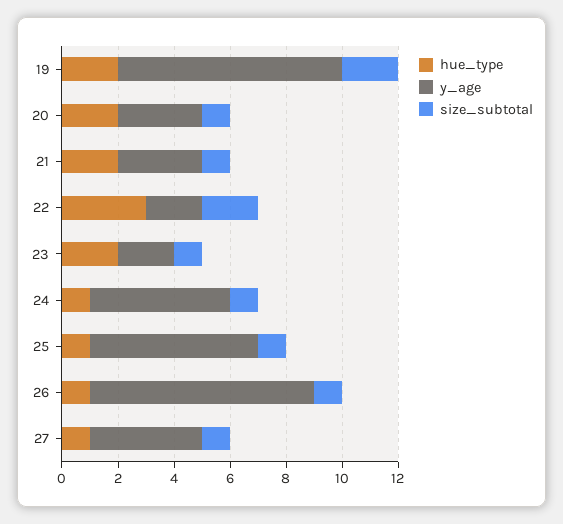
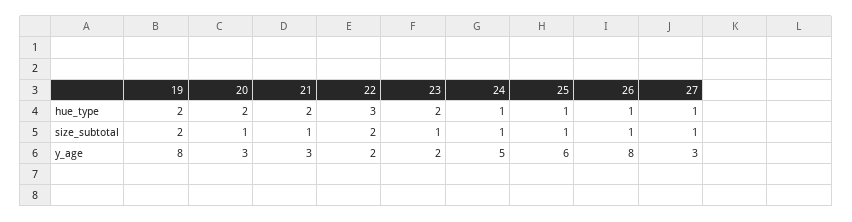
  {
    "hue_type": {
      "19": 2,
      "20": 2,
      "21": 2,
      "22": 3,
      "23": 2,
      "24": 1,
      "25": 1,
      "26": 1,
      "27": 1
    },
    "y_age": {
      "19": 8,
      "20": 3,
      "21": 3,
      "22": 2,
      "23": 2,
      "24": 5,
      "25": 6,
      "26": 8,
-     "27": 4
+     "27": 3
    },
    "size_subtotal": {
      "19": 2,
      "20": 1,
      "21": 1,
      "22": 2,
      "23": 1,
      "24": 1,
      "25": 1,
      "26": 1,
      "27": 1
    }
  }

